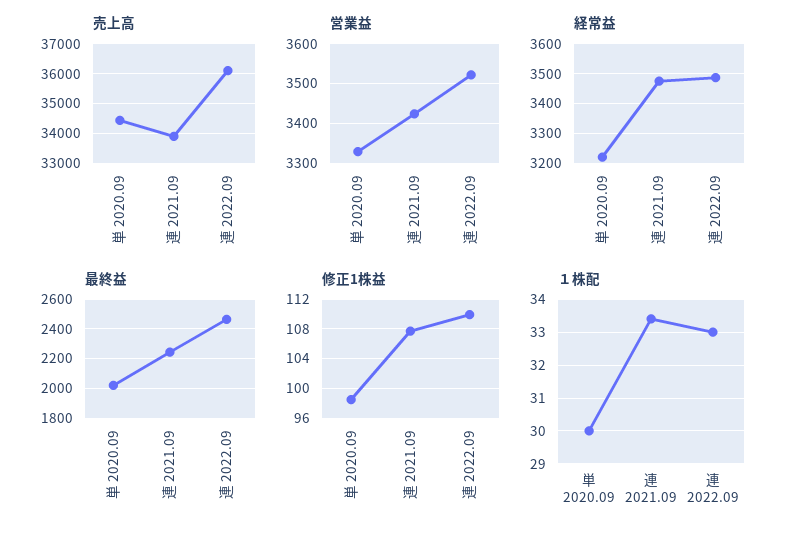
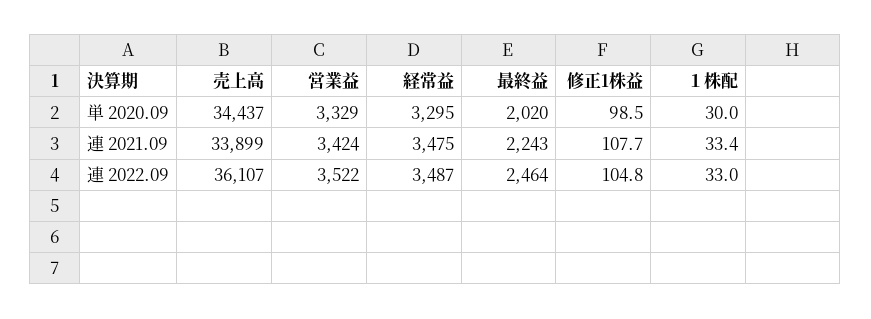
  {
    "売上高": {
      "単 2020.09": 34437,
      "連 2021.09": 33899,
      "連 2022.09": 36107
    },
    "営業益": {
      "単 2020.09": 3329,
      "連 2021.09": 3424,
      "連 2022.09": 3522
    },
    "経常益": {
-     "単 2020.09": 3225,
+     "単 2020.09": 3295,
      "連 2021.09": 3475,
      "連 2022.09": 3487
    },
    "最終益": {
      "単 2020.09": 2020,
      "連 2021.09": 2243,
      "連 2022.09": 2464
    },
    "修正1株益": {
      "単 2020.09": 98.5,
      "連 2021.09": 107.7,
-     "連 2022.09": 110
+     "連 2022.09": 104.8
    },
    "１株配": {
      "単 2020.09": 30,
      "連 2021.09": 33.4,
      "連 2022.09": 33
    }
  }

